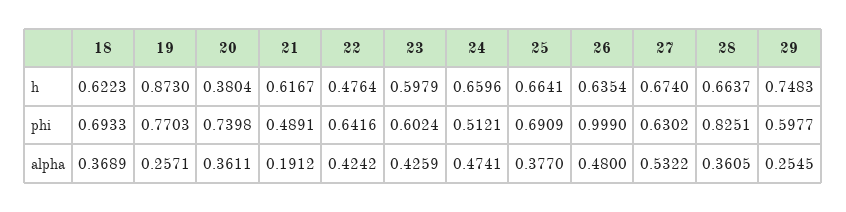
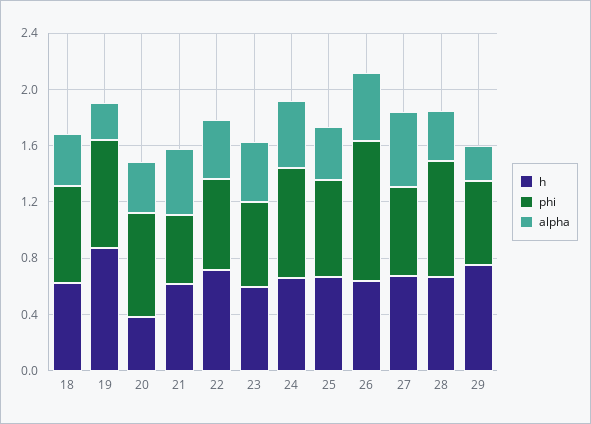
  {
    "h": {
      "18": 0.6223,
      "19": 0.873,
      "20": 0.3804,
      "21": 0.6167,
-     "22": 0.4764,
+     "22": 0.7,
      "23": 0.5979,
      "24": 0.6596,
      "25": 0.6641,
      "26": 0.6354,
      "27": 0.674,
      "28": 0.6637,
      "29": 0.7483
    },
    "phi": {
      "18": 0.6933,
      "19": 0.7703,
      "20": 0.7398,
      "21": 0.4891,
      "22": 0.6416,
      "23": 0.6024,
-     "24": 0.5121,
+     "24": 0.8,
      "25": 0.6909,
      "26": 0.999,
      "27": 0.6302,
      "28": 0.8251,
      "29": 0.5977
    },
    "alpha": {
      "18": 0.3689,
      "19": 0.2571,
      "20": 0.3611,
-     "21": 0.1912,
+     "21": 0.5,
      "22": 0.4242,
      "23": 0.4259,
      "24": 0.4741,
      "25": 0.377,
      "26": 0.48,
      "27": 0.5322,
      "28": 0.3605,
      "29": 0.2545
    }
  }

